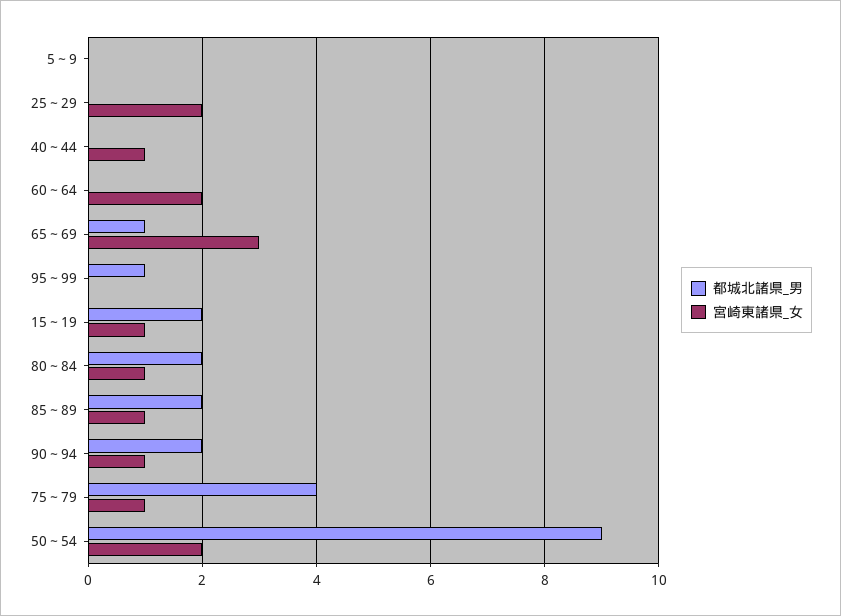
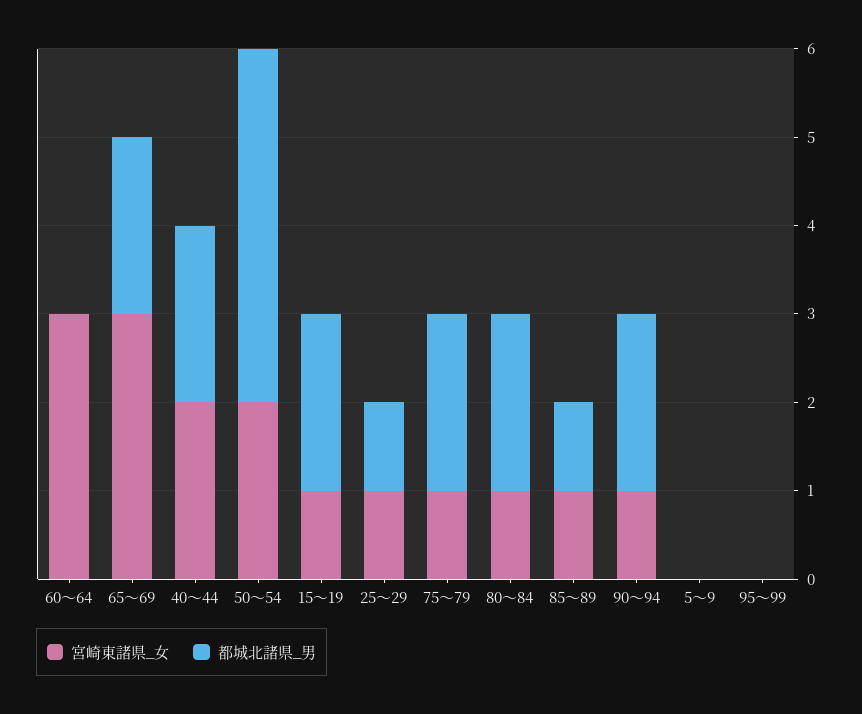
  {
    "都城北諸県_男": {
      "5～9": 0,
-     "25～29": 0,
+     "25～29": 1,
-     "40～44": 0,
+     "40～44": 2,
      "60～64": 0,
-     "65～69": 1,
+     "65～69": 2,
-     "95～99": 1,
+     "95～99": 0,
      "15～19": 2,
      "80～84": 2,
-     "85～89": 2,
+     "85～89": 1,
      "90～94": 2,
-     "75～79": 4,
+     "75～79": 2,
-     "50～54": 9
+     "50～54": 4
    },
    "宮崎東諸県_女": {
      "5～9": 0,
-     "25～29": 2,
+     "25～29": 1,
-     "40～44": 1,
+     "40～44": 2,
-     "60～64": 2,
+     "60～64": 3,
      "65～69": 3,
      "95～99": 0,
      "15～19": 1,
      "80～84": 1,
      "85～89": 1,
      "90～94": 1,
      "75～79": 1,
      "50～54": 2
    }
  }

